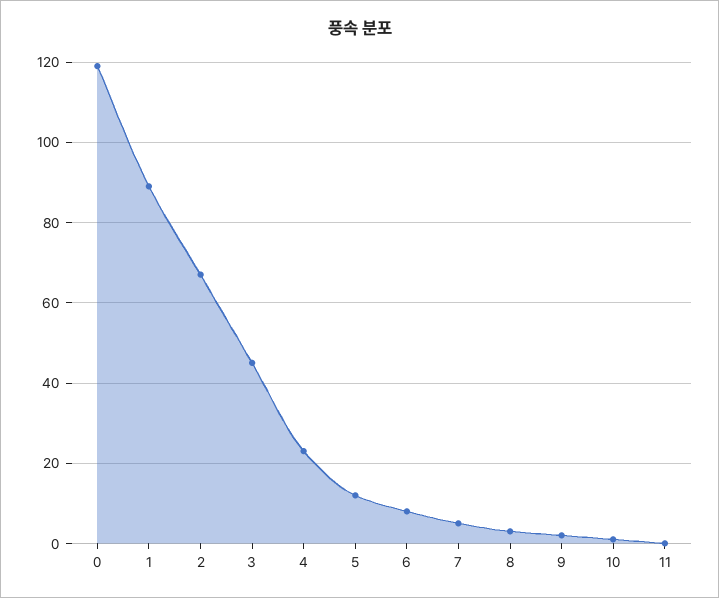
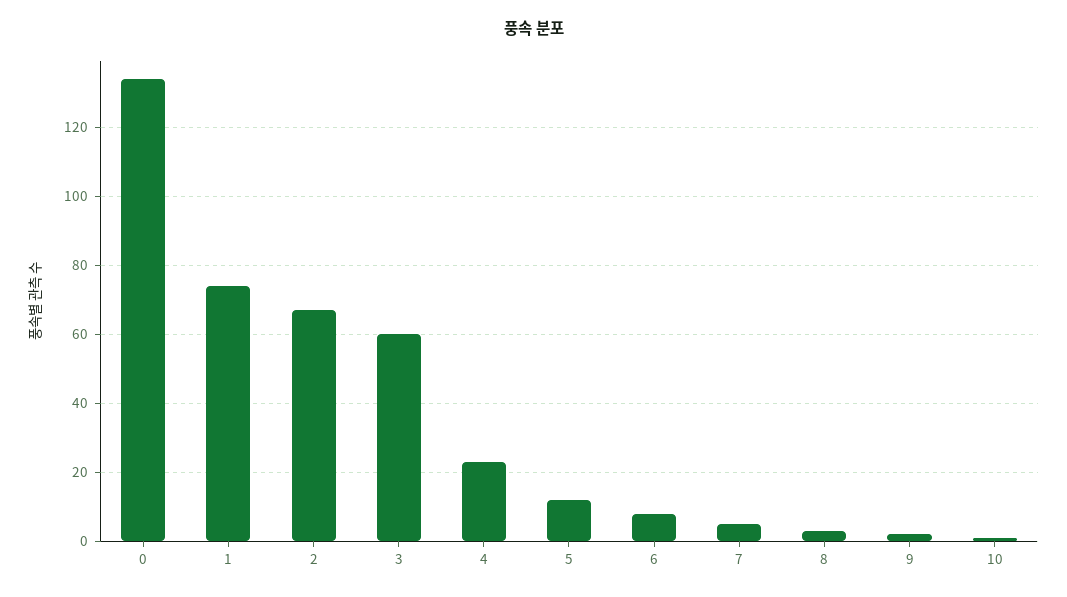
  {
-   "0": 120,
+   "0": 135,
-   "1": 90,
+   "1": 75,
    "2": 65,
-   "3": 45,
+   "3": 60,
    "4": 25,
    "5": 10,
    "6": 10,
    "7": 5,
    "8": 5,
    "9": 0,
-   "10": 0,
+   "10": 0
-   "11": 0
  }

